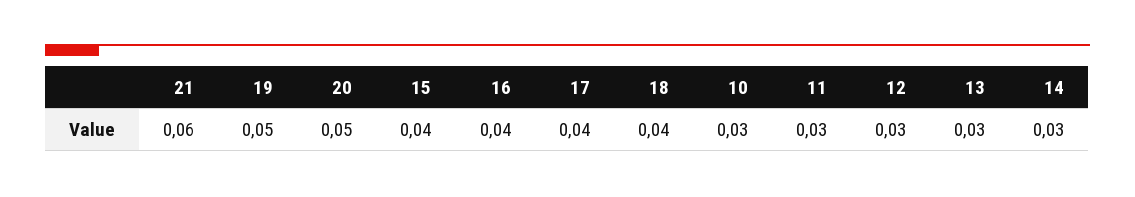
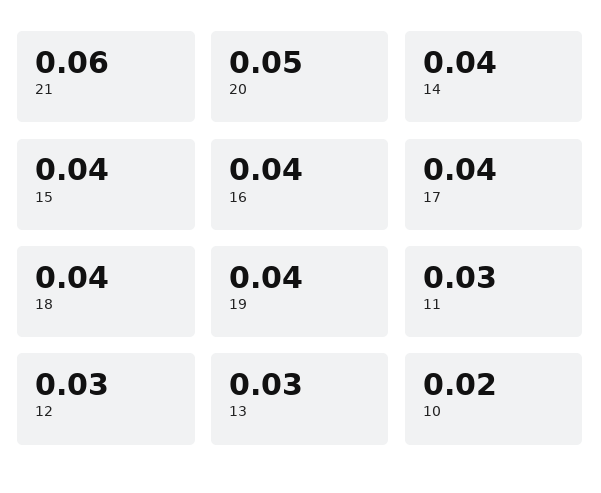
  {
    "21": 0.06,
-   "19": 0.05,
+   "19": 0.04,
    "20": 0.05,
    "15": 0.04,
    "16": 0.04,
    "17": 0.04,
    "18": 0.04,
-   "10": 0.03,
+   "10": 0.02,
    "11": 0.03,
    "12": 0.03,
    "13": 0.03,
-   "14": 0.03
+   "14": 0.04
  }

